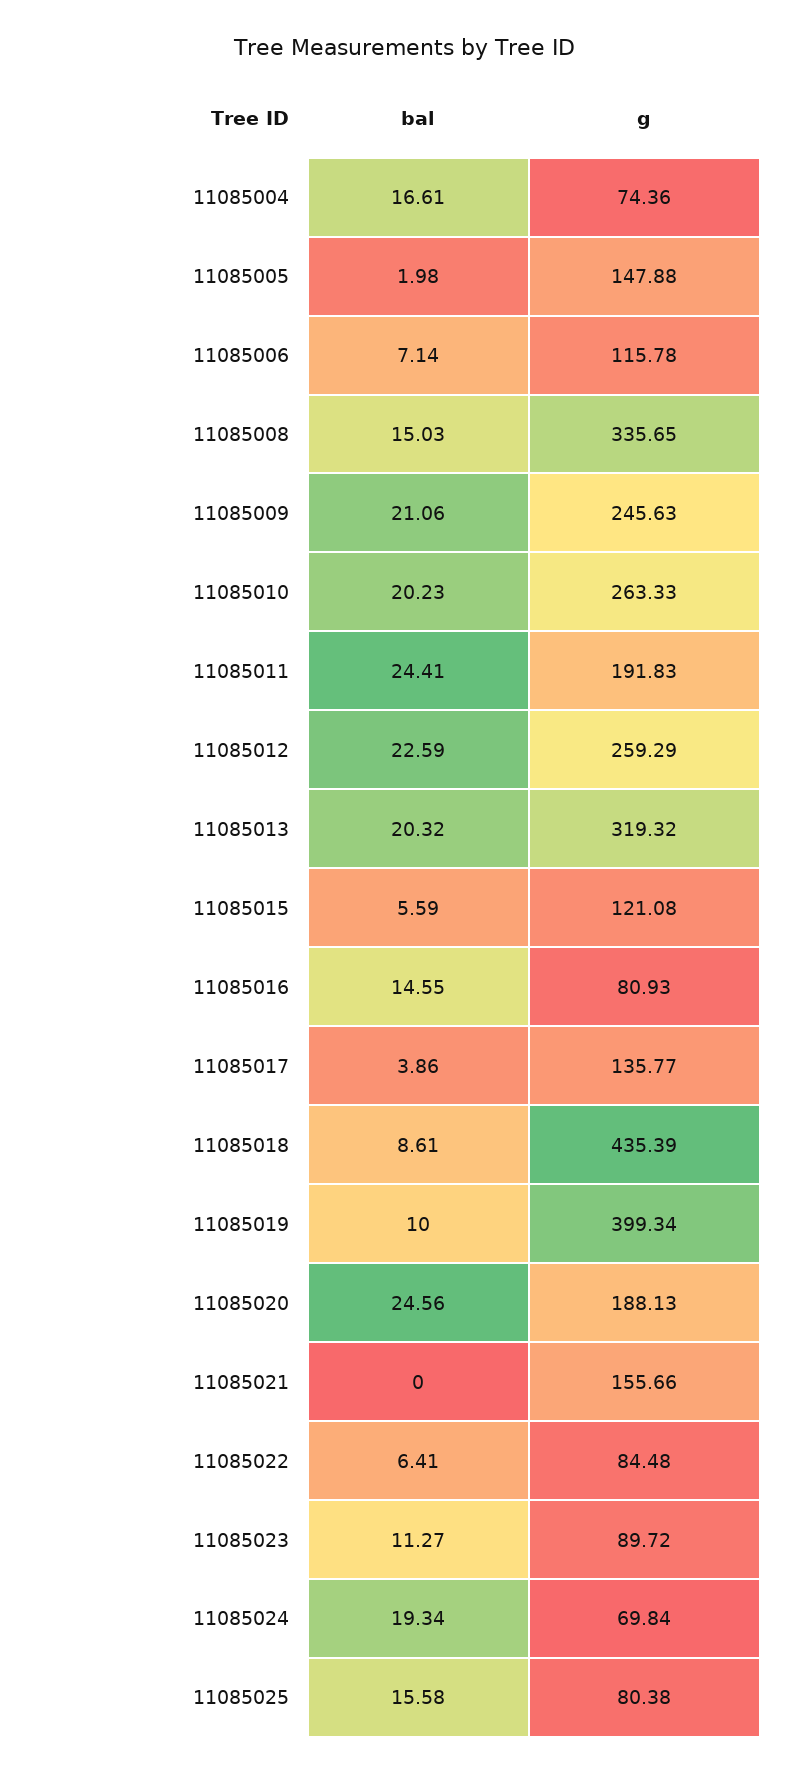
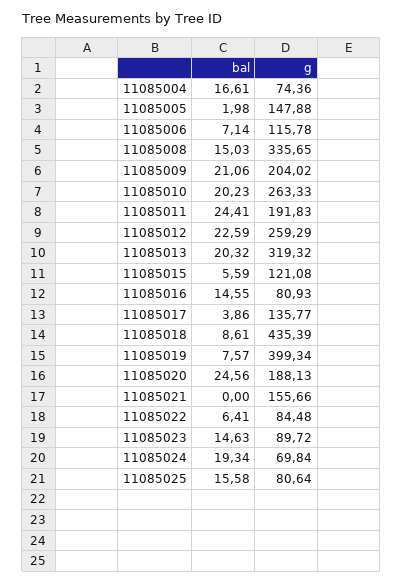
  {
    "bal": {
      "11085004": 16.61,
      "11085005": 1.98,
      "11085006": 7.14,
      "11085008": 15.03,
      "11085009": 21.06,
      "11085010": 20.23,
      "11085011": 24.41,
      "11085012": 22.59,
      "11085013": 20.32,
      "11085015": 5.59,
      "11085016": 14.55,
      "11085017": 3.86,
      "11085018": 8.61,
-     "11085019": 10,
+     "11085019": 7.57,
      "11085020": 24.56,
      "11085021": 0,
      "11085022": 6.41,
-     "11085023": 11.27,
+     "11085023": 14.63,
      "11085024": 19.34,
      "11085025": 15.58
    },
    "g": {
      "11085004": 74.36,
      "11085005": 147.88,
      "11085006": 115.78,
      "11085008": 335.65,
-     "11085009": 245.63,
+     "11085009": 204.02,
      "11085010": 263.33,
      "11085011": 191.83,
      "11085012": 259.29,
      "11085013": 319.32,
      "11085015": 121.08,
      "11085016": 80.93,
      "11085017": 135.77,
      "11085018": 435.39,
      "11085019": 399.34,
      "11085020": 188.13,
      "11085021": 155.66,
      "11085022": 84.48,
      "11085023": 89.72,
      "11085024": 69.84,
-     "11085025": 80.38
+     "11085025": 80.64
    }
  }

